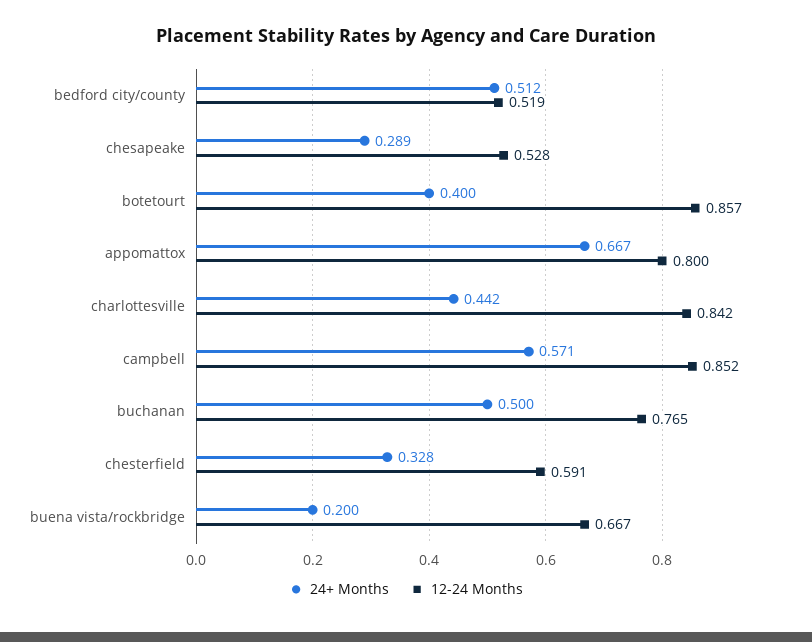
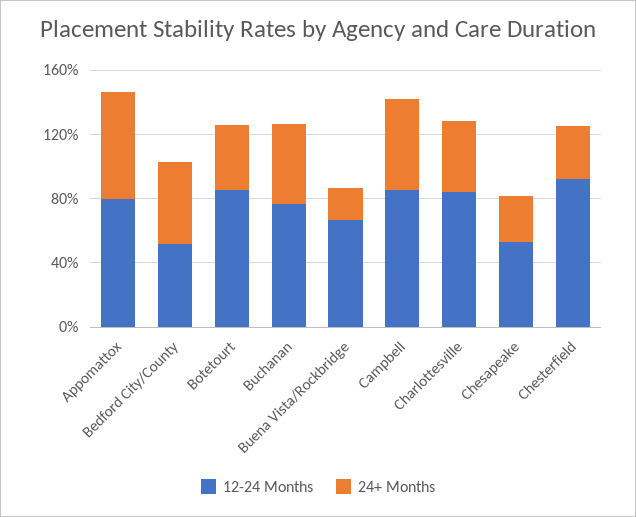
  {
    "24+ Months": {
      "bedford city/county": 0.512,
      "chesapeake": 0.289,
      "botetourt": 0.4,
      "appomattox": 0.667,
      "charlottesville": 0.442,
      "campbell": 0.571,
      "buchanan": 0.5,
      "chesterfield": 0.328,
      "buena vista/rockbridge": 0.2
    },
    "12-24 Months": {
      "bedford city/county": 0.519,
      "chesapeake": 0.528,
      "botetourt": 0.857,
      "appomattox": 0.8,
      "charlottesville": 0.842,
      "campbell": 0.852,
      "buchanan": 0.765,
-     "chesterfield": 0.591,
+     "chesterfield": 0.9,
      "buena vista/rockbridge": 0.667
    }
  }

